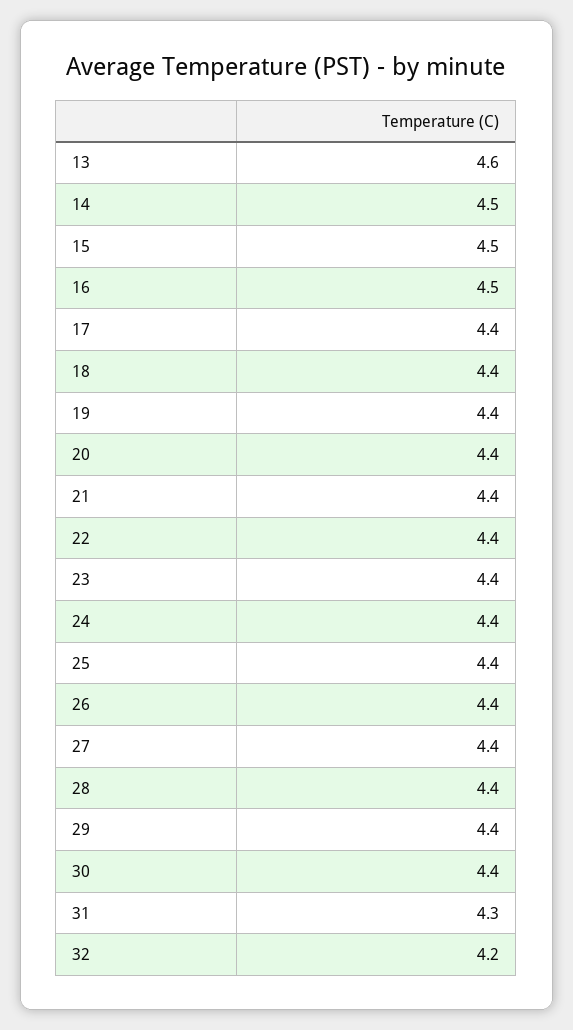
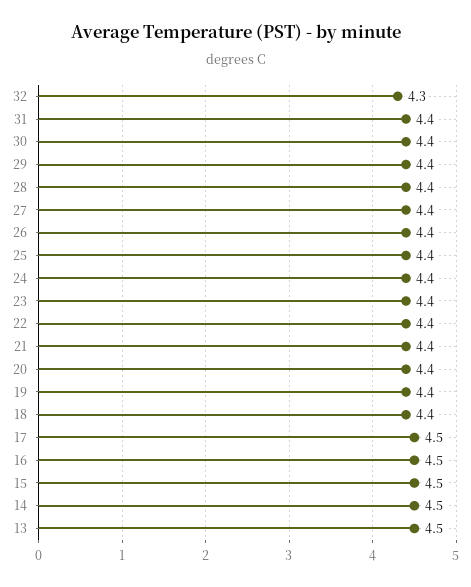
  {
-   "13": 4.6,
+   "13": 4.5,
    "14": 4.5,
    "15": 4.5,
    "16": 4.5,
-   "17": 4.4,
+   "17": 4.5,
    "18": 4.4,
    "19": 4.4,
    "20": 4.4,
    "21": 4.4,
    "22": 4.4,
    "23": 4.4,
    "24": 4.4,
    "25": 4.4,
    "26": 4.4,
    "27": 4.4,
    "28": 4.4,
    "29": 4.4,
    "30": 4.4,
-   "31": 4.3,
+   "31": 4.4,
-   "32": 4.2
+   "32": 4.3
  }

